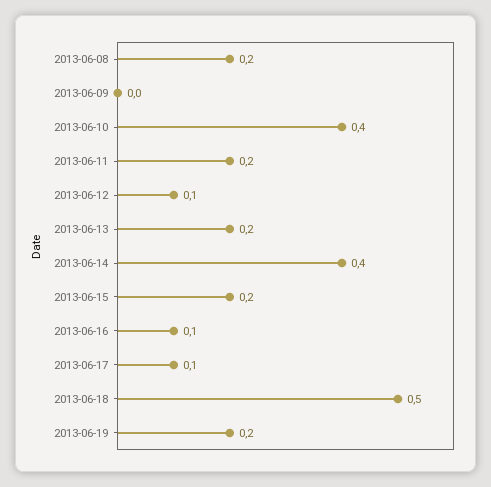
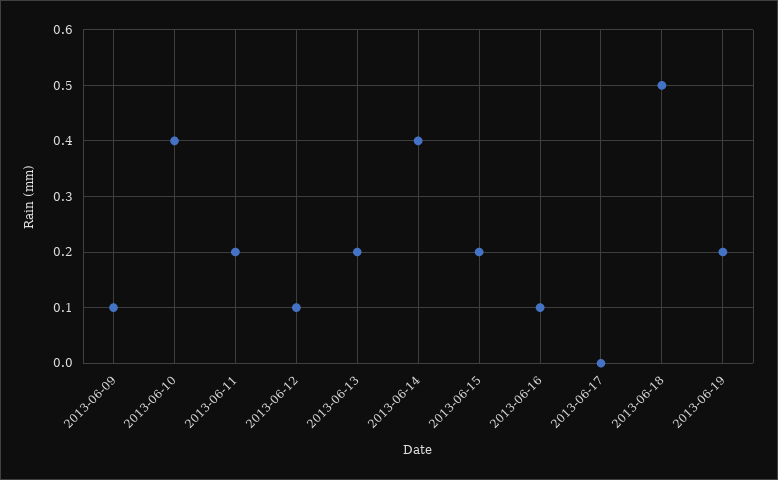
  {
-   "2013-06-08": 0.2,
-   "2013-06-09": 0,
+   "2013-06-09": 0.1,
    "2013-06-10": 0.4,
    "2013-06-11": 0.2,
    "2013-06-12": 0.1,
    "2013-06-13": 0.2,
    "2013-06-14": 0.4,
    "2013-06-15": 0.2,
    "2013-06-16": 0.1,
-   "2013-06-17": 0.1,
+   "2013-06-17": 0,
    "2013-06-18": 0.5,
    "2013-06-19": 0.2
  }

